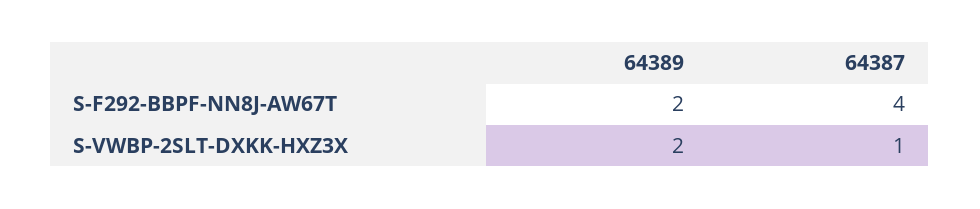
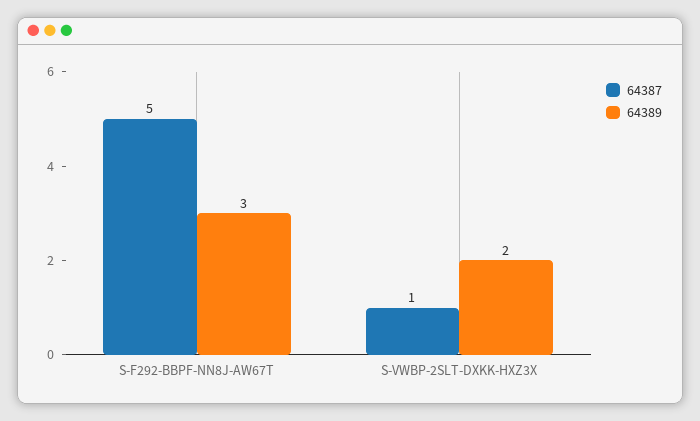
  {
    "64389": {
-     "S-F292-BBPF-NN8J-AW67T": 2,
+     "S-F292-BBPF-NN8J-AW67T": 3,
      "S-VWBP-2SLT-DXKK-HXZ3X": 2
    },
    "64387": {
-     "S-F292-BBPF-NN8J-AW67T": 4,
+     "S-F292-BBPF-NN8J-AW67T": 5,
      "S-VWBP-2SLT-DXKK-HXZ3X": 1
    }
  }

